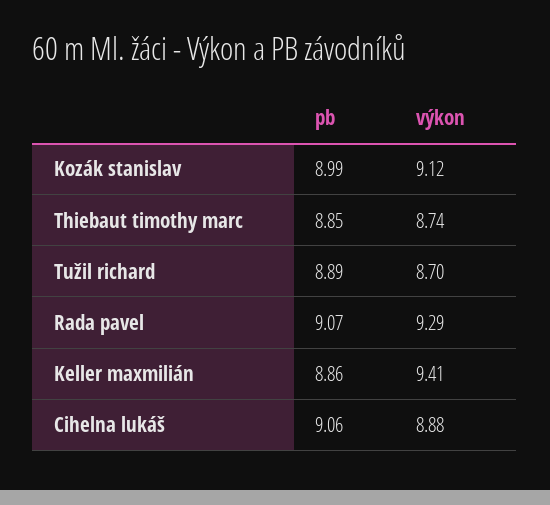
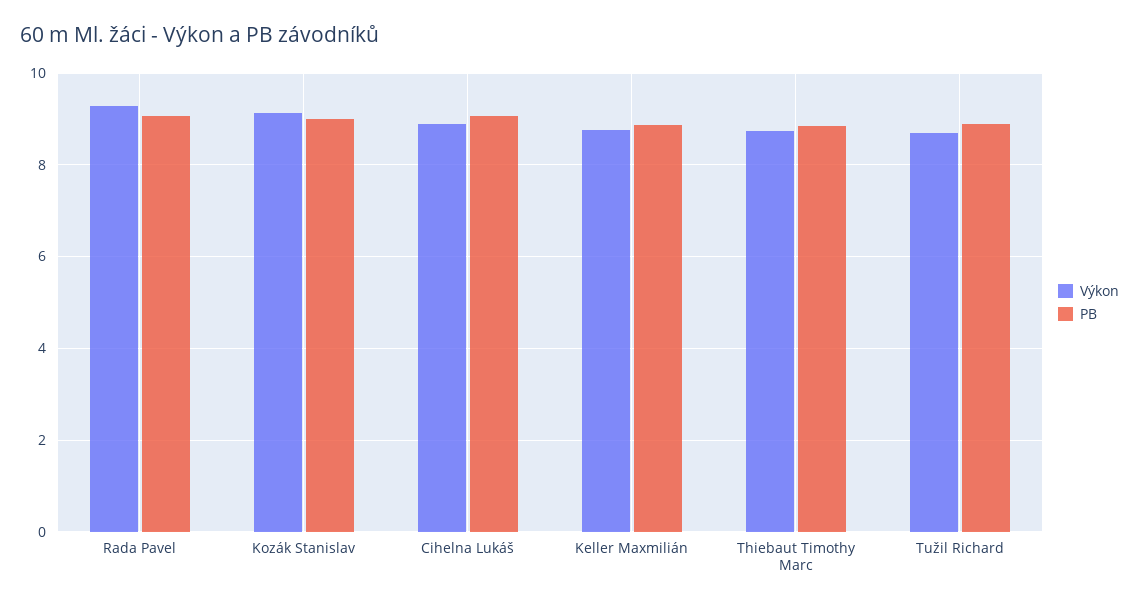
  {
    "pb": {
      "Kozák stanislav": 8.99,
      "Thiebaut timothy marc": 8.85,
      "Tužil richard": 8.89,
      "Rada pavel": 9.07,
      "Keller maxmilián": 8.86,
      "Cihelna lukáš": 9.06
    },
    "výkon": {
      "Kozák stanislav": 9.12,
      "Thiebaut timothy marc": 8.74,
      "Tužil richard": 8.7,
      "Rada pavel": 9.29,
-     "Keller maxmilián": 9.41,
+     "Keller maxmilián": 8.8,
      "Cihelna lukáš": 8.88
    }
  }

